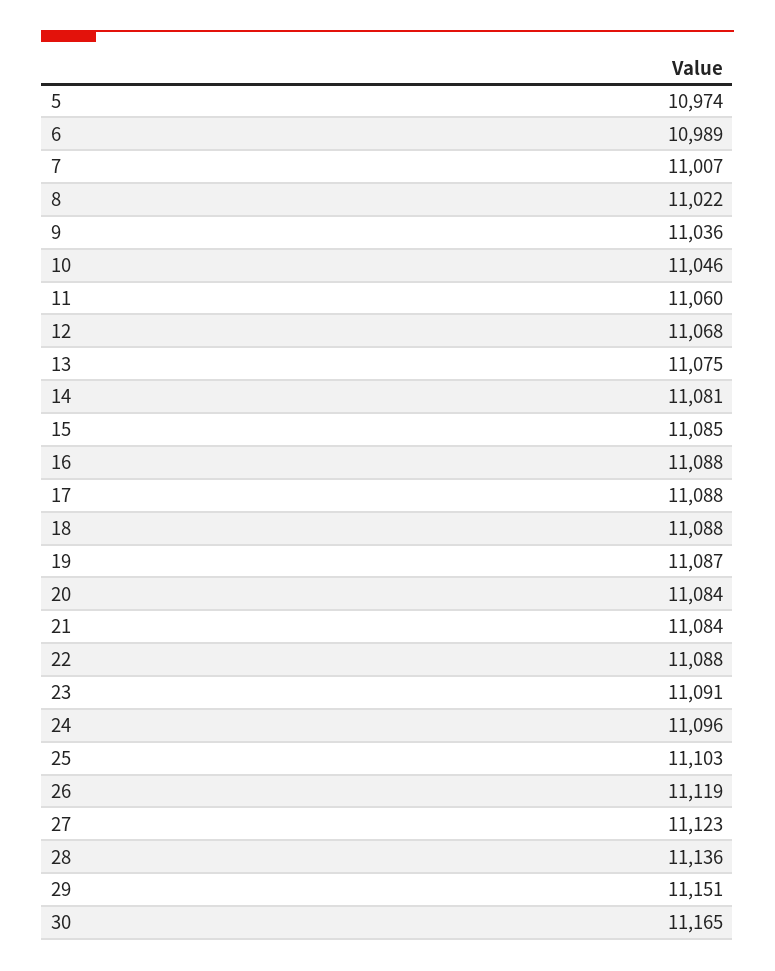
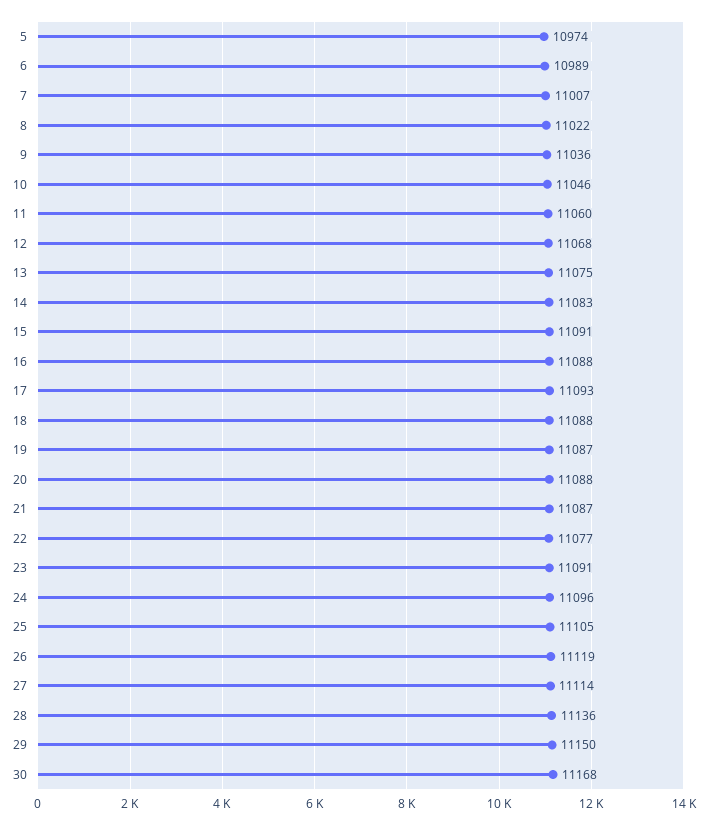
  {
    "5": 10974,
    "6": 10989,
    "7": 11007,
    "8": 11022,
    "9": 11036,
    "10": 11046,
    "11": 11060,
    "12": 11068,
    "13": 11075,
-   "14": 11081,
+   "14": 11083,
-   "15": 11085,
+   "15": 11091,
    "16": 11088,
-   "17": 11088,
+   "17": 11093,
    "18": 11088,
    "19": 11087,
-   "20": 11084,
+   "20": 11088,
-   "21": 11084,
+   "21": 11087,
-   "22": 11088,
+   "22": 11077,
    "23": 11091,
    "24": 11096,
-   "25": 11103,
+   "25": 11105,
    "26": 11119,
-   "27": 11123,
+   "27": 11114,
    "28": 11136,
-   "29": 11151,
+   "29": 11150,
-   "30": 11165
+   "30": 11168
  }

